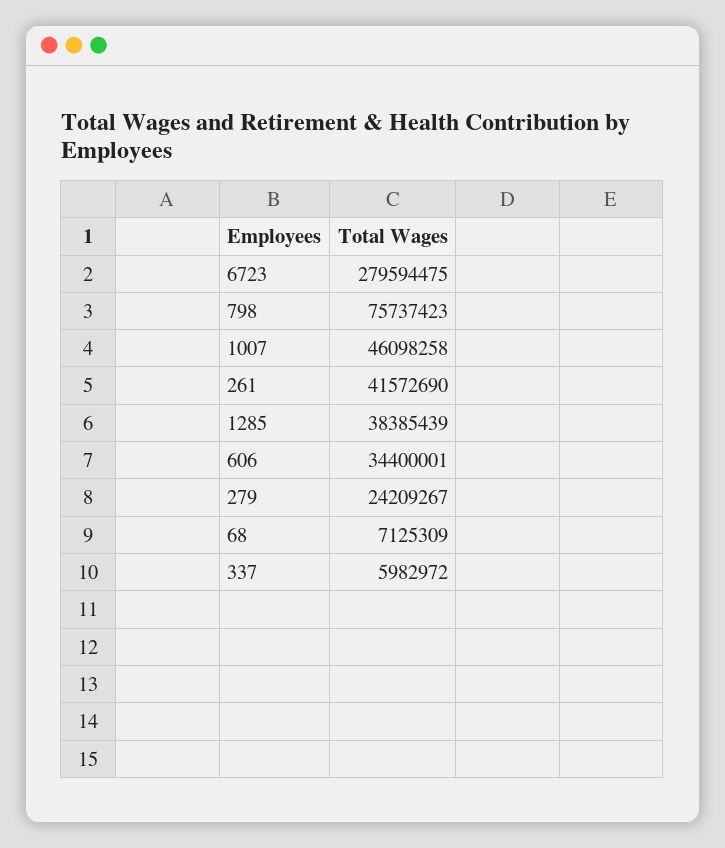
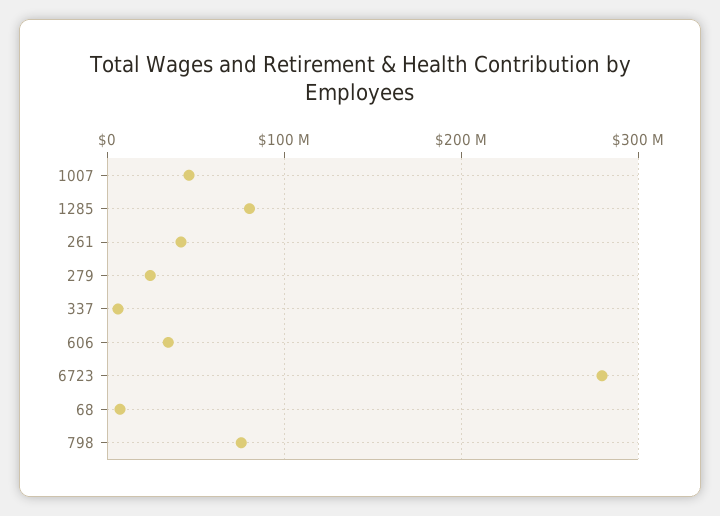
  {
    "6723": 279594475,
    "798": 75737423,
    "1007": 46098258,
    "261": 41572690,
-   "1285": 38385439,
+   "1285": 80000000,
    "606": 34400001,
    "279": 24209267,
    "68": 7125309,
    "337": 5982972
  }

